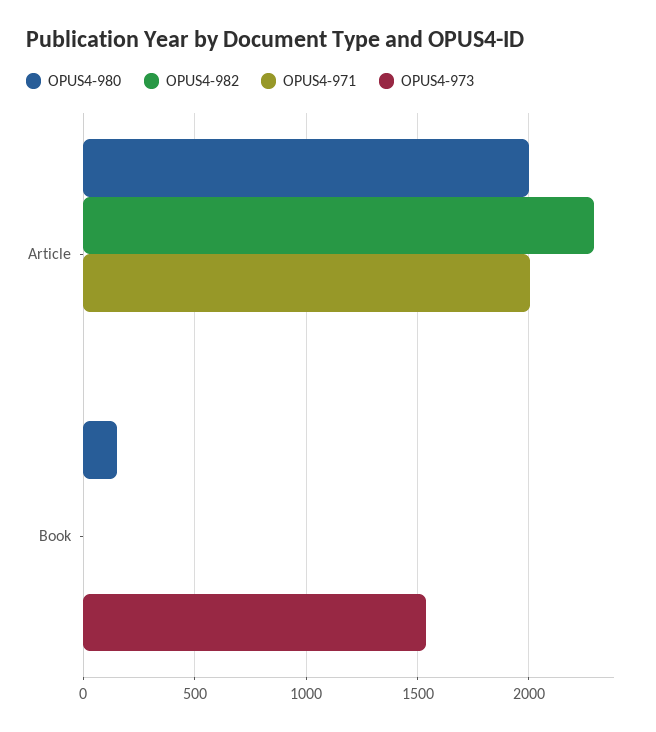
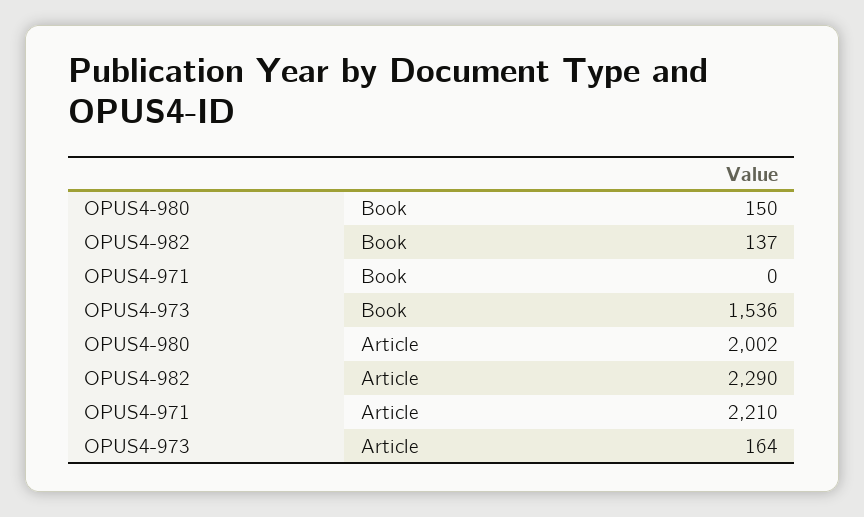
  {
    "OPUS4-980": {
      "Article": 2002,
      "Book": 150
    },
    "OPUS4-982": {
      "Article": 2290,
-     "Book": 0
+     "Book": 137
    },
    "OPUS4-971": {
-     "Article": 2000,
+     "Article": 2210,
      "Book": 0
    },
    "OPUS4-973": {
-     "Article": 0,
+     "Article": 164,
      "Book": 1536
    }
  }

